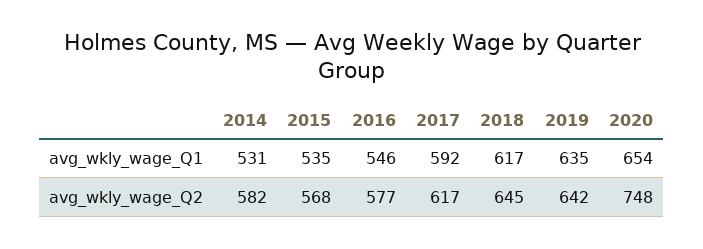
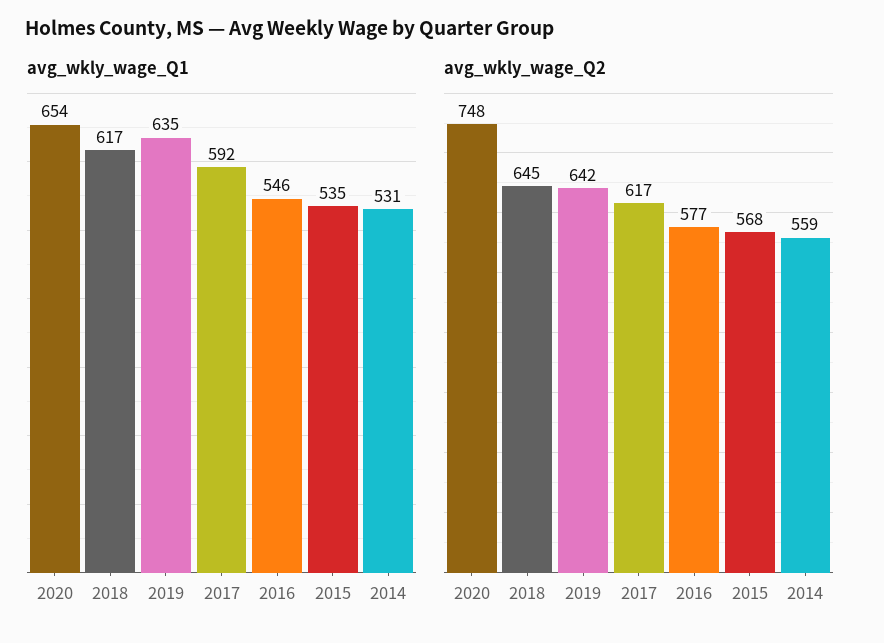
  {
    "avg_wkly_wage_Q1": {
      "2014": 531,
      "2015": 535,
      "2016": 546,
      "2017": 592,
      "2018": 617,
      "2019": 635,
      "2020": 654
    },
    "avg_wkly_wage_Q2": {
-     "2014": 582,
+     "2014": 559,
      "2015": 568,
      "2016": 577,
      "2017": 617,
      "2018": 645,
      "2019": 642,
      "2020": 748
    }
  }

